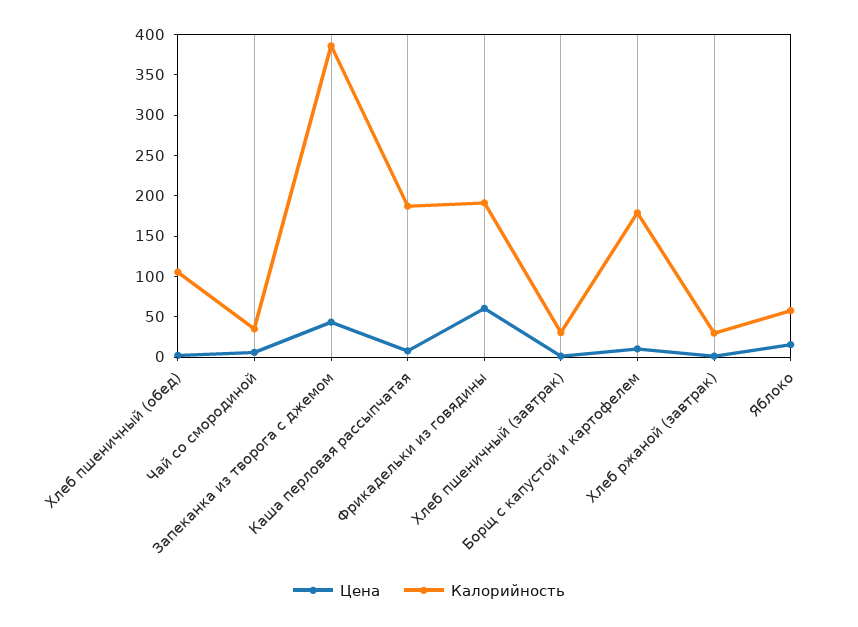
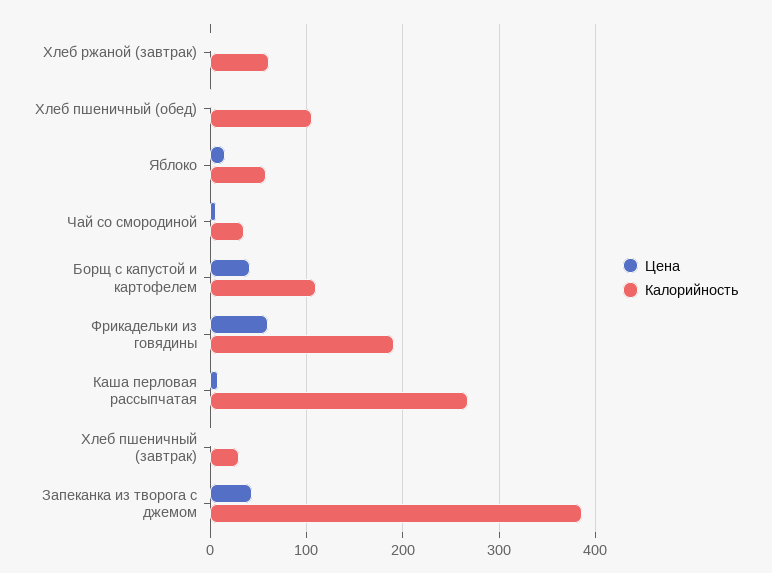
  {
    "Цена": {
      "Хлеб пшеничный (обед)": 0,
      "Чай со смородиной": 10,
      "Запеканка из творога с джемом": 40,
      "Каша перловая рассыпчатая": 10,
      "Фрикадельки из говядины": 60,
      "Хлеб пшеничный (завтрак)": 0,
-     "Борщ с капустой и картофелем": 10,
+     "Борщ с капустой и картофелем": 40,
      "Хлеб ржаной (завтрак)": 0,
      "Яблоко": 20
    },
    "Калорийность": {
      "Хлеб пшеничный (обед)": 110,
      "Чай со смородиной": 30,
      "Запеканка из творога с джемом": 390,
-     "Каша перловая рассыпчатая": 190,
+     "Каша перловая рассыпчатая": 270,
      "Фрикадельки из говядины": 190,
      "Хлеб пшеничный (завтрак)": 30,
-     "Борщ с капустой и картофелем": 180,
+     "Борщ с капустой и картофелем": 110,
-     "Хлеб ржаной (завтрак)": 30,
+     "Хлеб ржаной (завтрак)": 60,
      "Яблоко": 60
    }
  }

